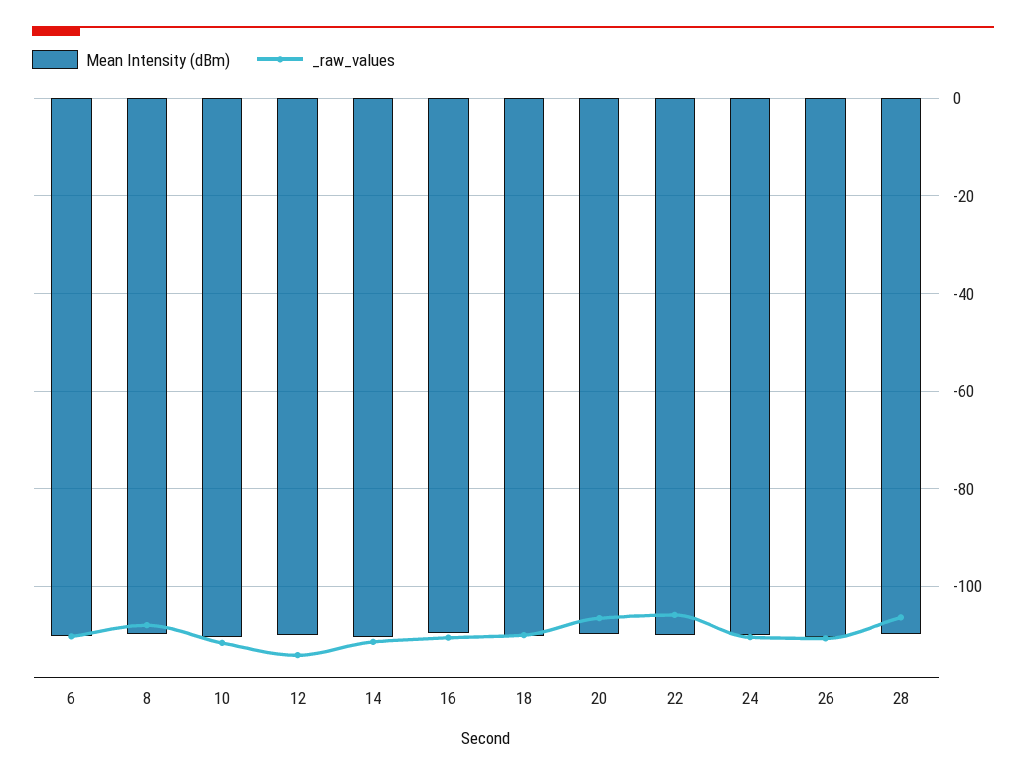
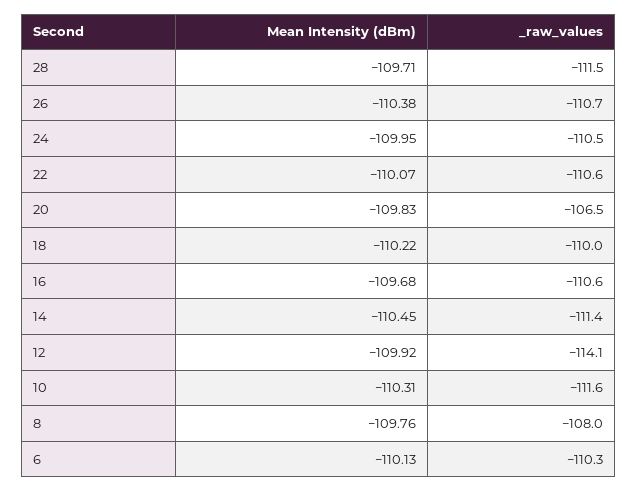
  {
    "Mean Intensity (dBm)": {
      "6": -110.13,
      "8": -109.76,
      "10": -110.31,
      "12": -109.92,
      "14": -110.45,
      "16": -109.68,
      "18": -110.22,
      "20": -109.83,
      "22": -110.07,
      "24": -109.95,
      "26": -110.38,
      "28": -109.71
    },
    "_raw_values": {
      "6": -110.3,
      "8": -108,
      "10": -111.6,
      "12": -114.1,
      "14": -111.4,
      "16": -110.6,
      "18": -110,
      "20": -106.5,
-     "22": -106,
+     "22": -110.6,
      "24": -110.5,
      "26": -110.7,
-     "28": -106
+     "28": -111.5
    }
  }

